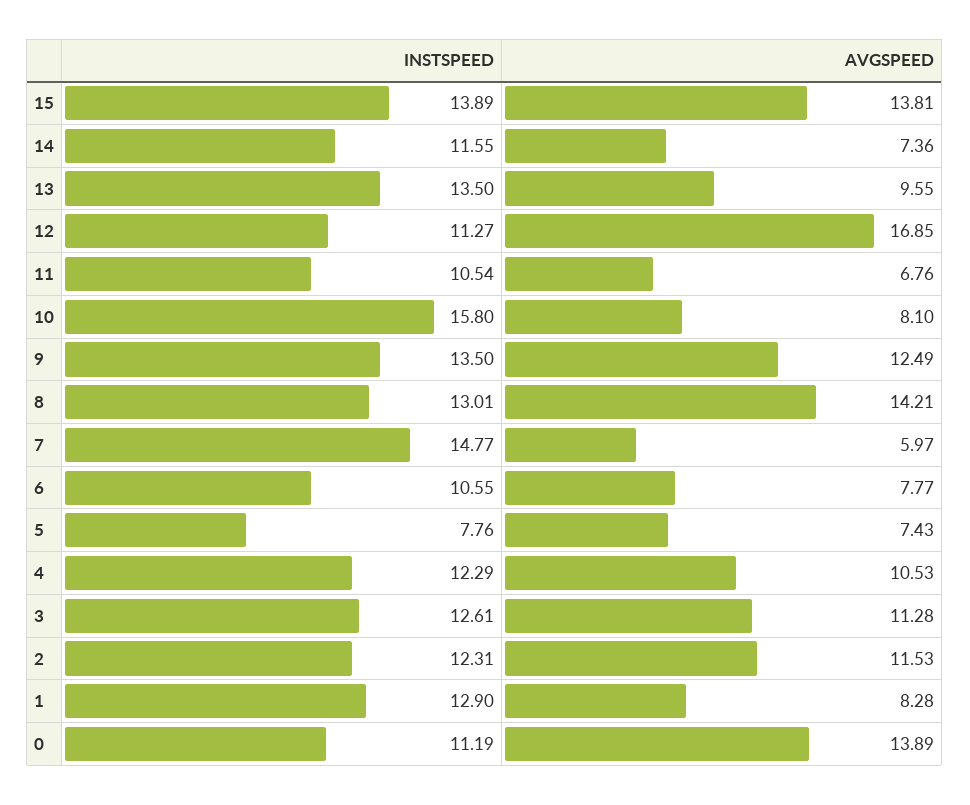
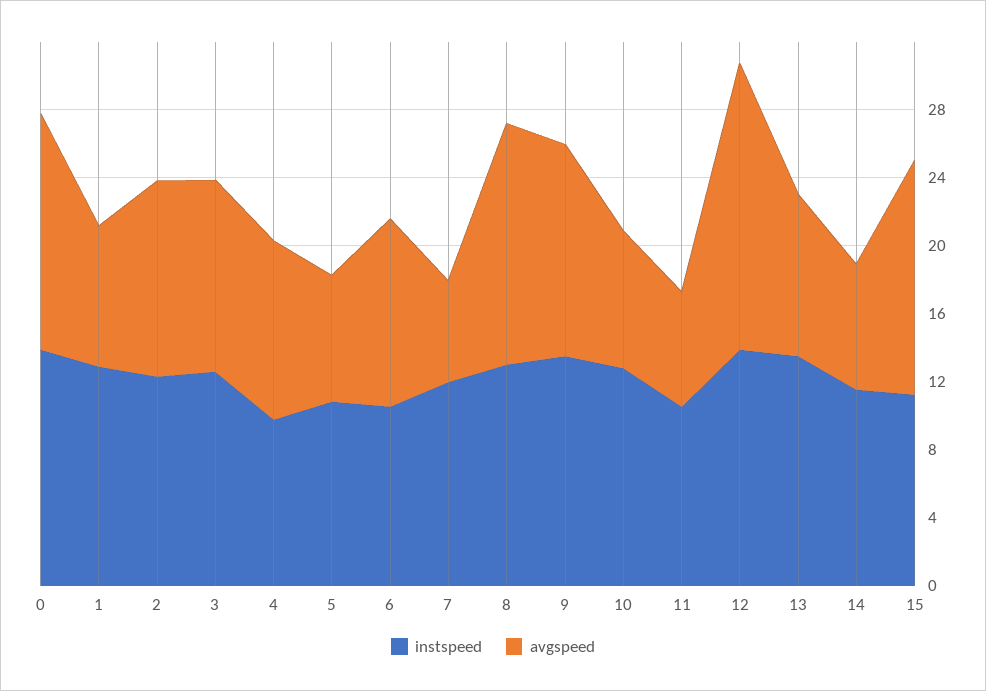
  {
    "INSTSPEED": {
-     "15": 13.89,
+     "15": 11,
      "14": 11.55,
      "13": 13.5,
-     "12": 11.27,
+     "12": 14,
      "11": 10.54,
-     "10": 15.8,
+     "10": 13,
      "9": 13.5,
      "8": 13.01,
-     "7": 14.77,
+     "7": 12,
      "6": 10.55,
-     "5": 7.76,
+     "5": 11,
-     "4": 12.29,
+     "4": 10,
      "3": 12.61,
      "2": 12.31,
      "1": 12.9,
-     "0": 11.19
+     "0": 14
    },
    "AVGSPEED": {
      "15": 13.81,
      "14": 7.36,
      "13": 9.55,
      "12": 16.85,
      "11": 6.76,
      "10": 8.1,
      "9": 12.49,
      "8": 14.21,
      "7": 5.97,
-     "6": 7.77,
+     "6": 11,
      "5": 7.43,
      "4": 10.53,
      "3": 11.28,
      "2": 11.53,
      "1": 8.28,
      "0": 13.89
    }
  }

